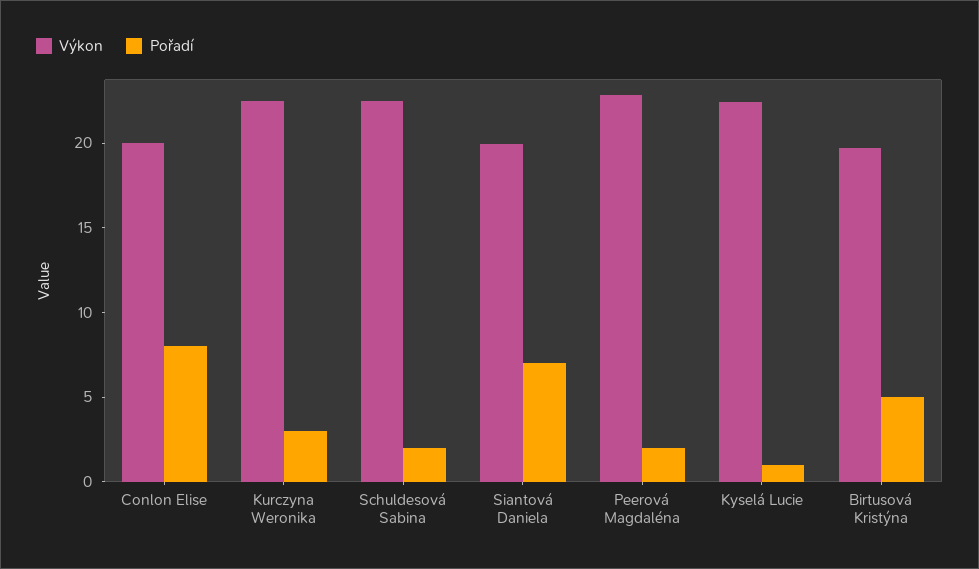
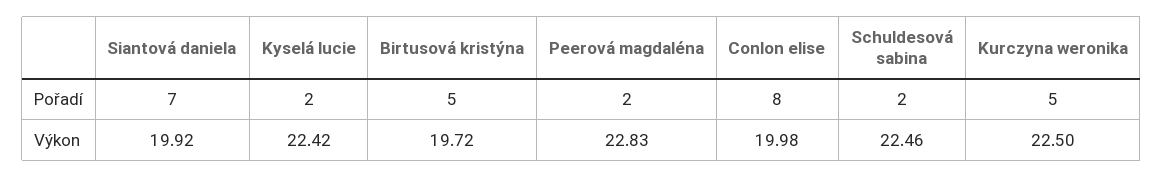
  {
    "Výkon": {
      "Conlon Elise": 19.98,
      "Kurczyna Weronika": 22.5,
      "Schuldesová Sabina": 22.46,
      "Siantová Daniela": 19.92,
      "Peerová Magdaléna": 22.83,
      "Kyselá Lucie": 22.42,
      "Birtusová Kristýna": 19.72
    },
    "Pořadí": {
      "Conlon Elise": 8,
-     "Kurczyna Weronika": 3,
+     "Kurczyna Weronika": 5,
      "Schuldesová Sabina": 2,
      "Siantová Daniela": 7,
      "Peerová Magdaléna": 2,
-     "Kyselá Lucie": 1,
+     "Kyselá Lucie": 2,
      "Birtusová Kristýna": 5
    }
  }

